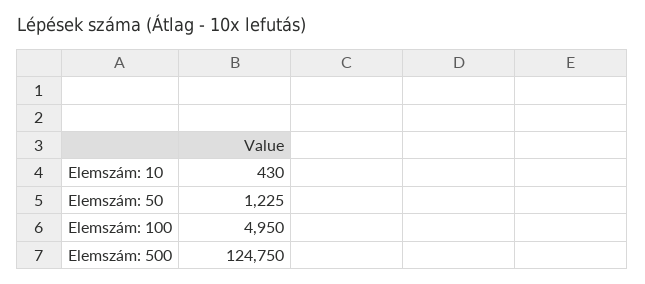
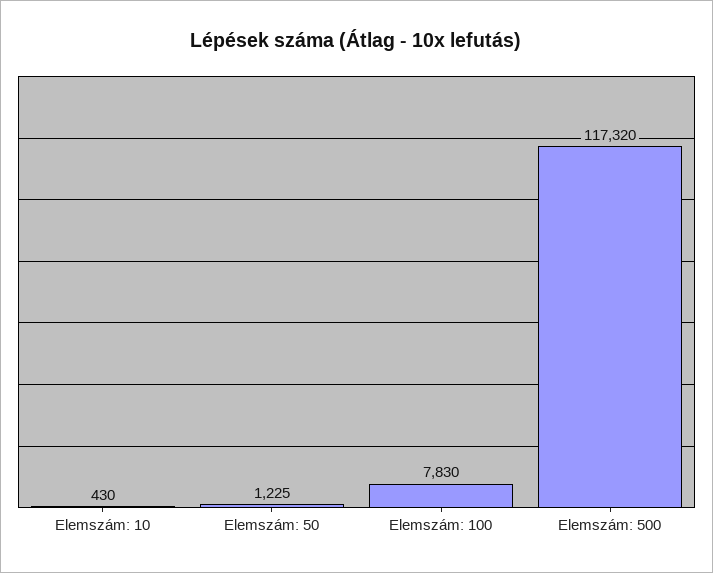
  {
    "Elemszám: 10": 430,
    "Elemszám: 50": 1225,
-   "Elemszám: 100": 4950,
+   "Elemszám: 100": 7830,
-   "Elemszám: 500": 124750
+   "Elemszám: 500": 117320
  }

